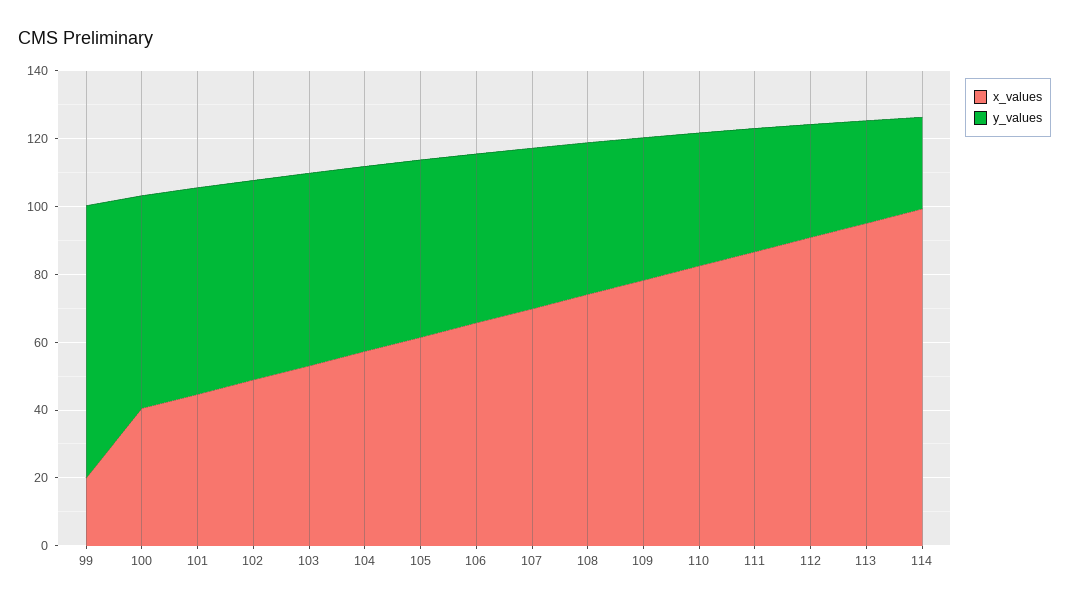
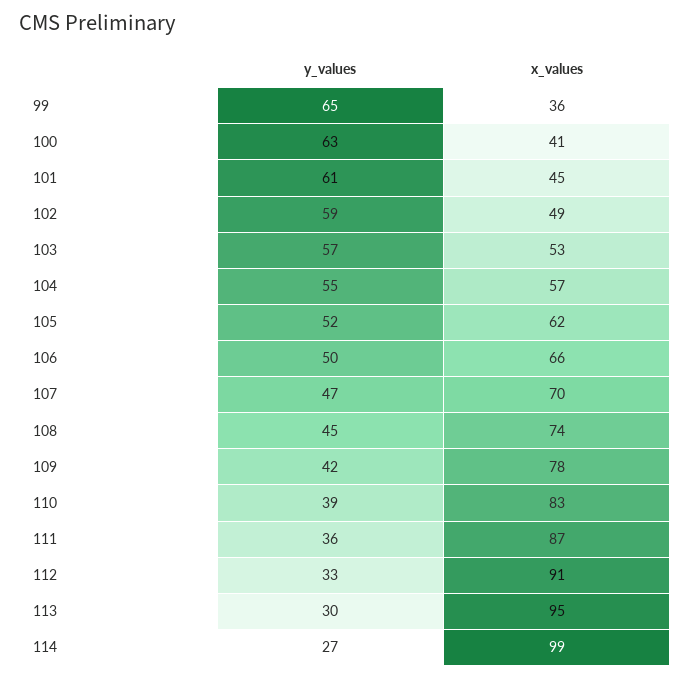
  {
    "x_values": {
-     "99": 20,
+     "99": 36,
      "100": 41,
      "101": 45,
      "102": 49,
      "103": 53,
      "104": 57,
      "105": 62,
      "106": 66,
      "107": 70,
      "108": 74,
      "109": 78,
      "110": 83,
      "111": 87,
      "112": 91,
      "113": 95,
      "114": 99
    },
    "y_values": {
-     "99": 80,
+     "99": 65,
      "100": 63,
      "101": 61,
      "102": 59,
      "103": 57,
      "104": 55,
      "105": 52,
      "106": 50,
      "107": 47,
      "108": 45,
      "109": 42,
      "110": 39,
      "111": 36,
      "112": 33,
      "113": 30,
      "114": 27
    }
  }

